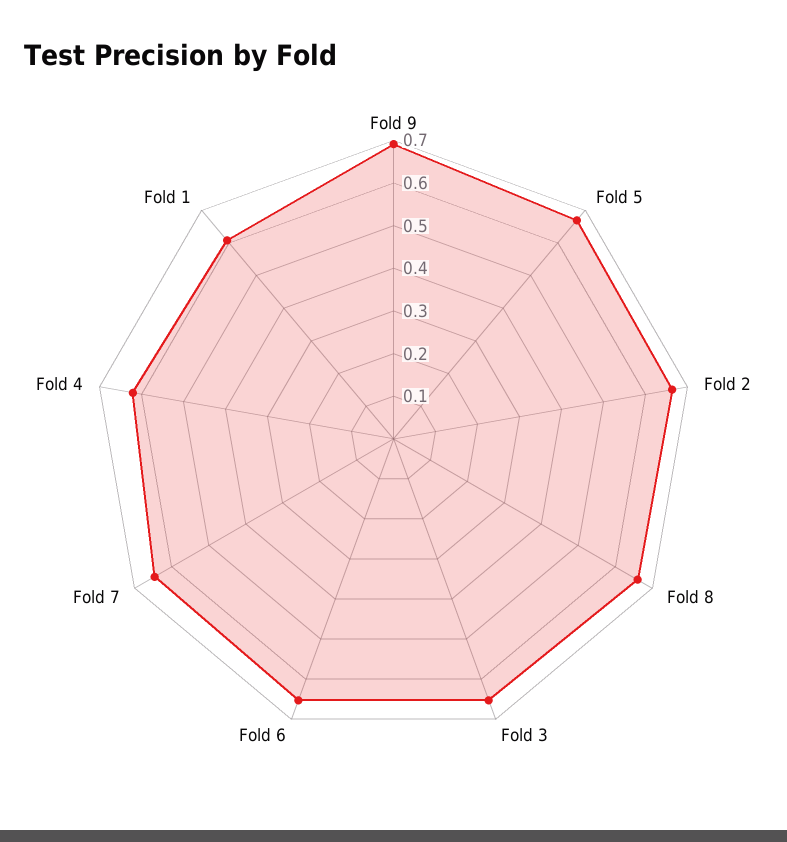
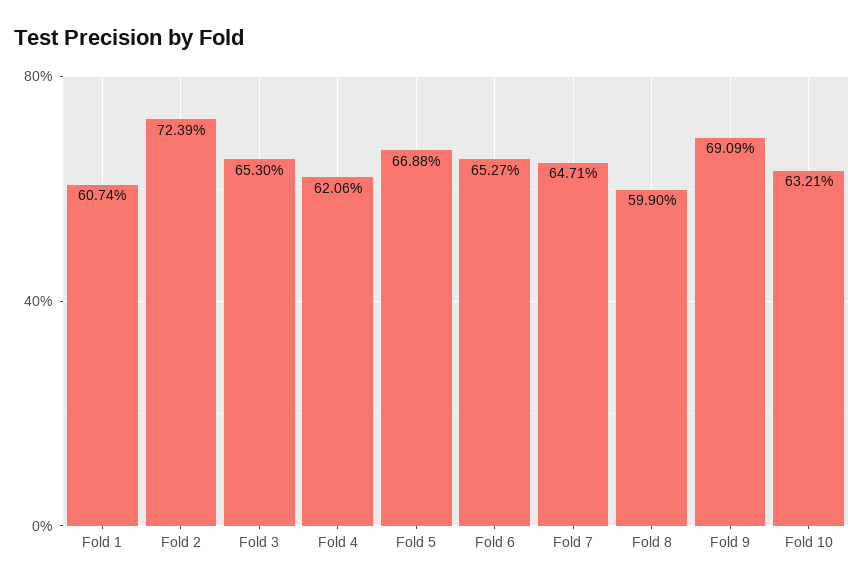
  {
    "Fold 9": 0.6909,
    "Fold 5": 0.6688,
-   "Fold 2": 0.66,
+   "Fold 2": 0.7239,
-   "Fold 8": 0.66,
+   "Fold 8": 0.599,
    "Fold 3": 0.653,
    "Fold 6": 0.6527,
    "Fold 7": 0.6471,
    "Fold 4": 0.6206,
-   "Fold 1": 0.6074
+   "Fold 1": 0.6074,
+   "Fold 10": 0.6321
  }

